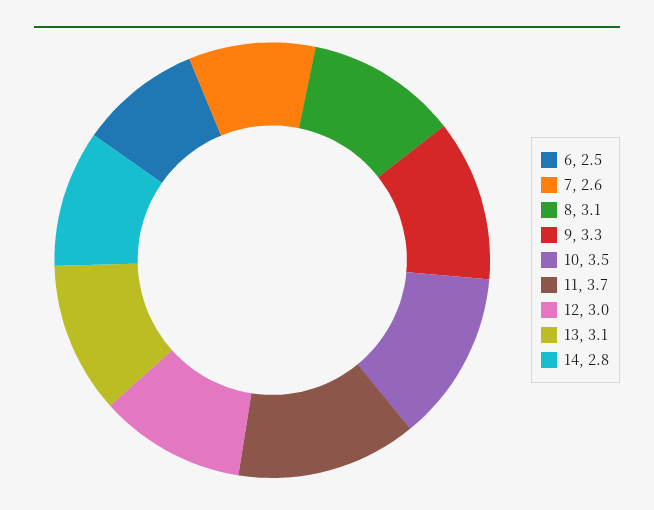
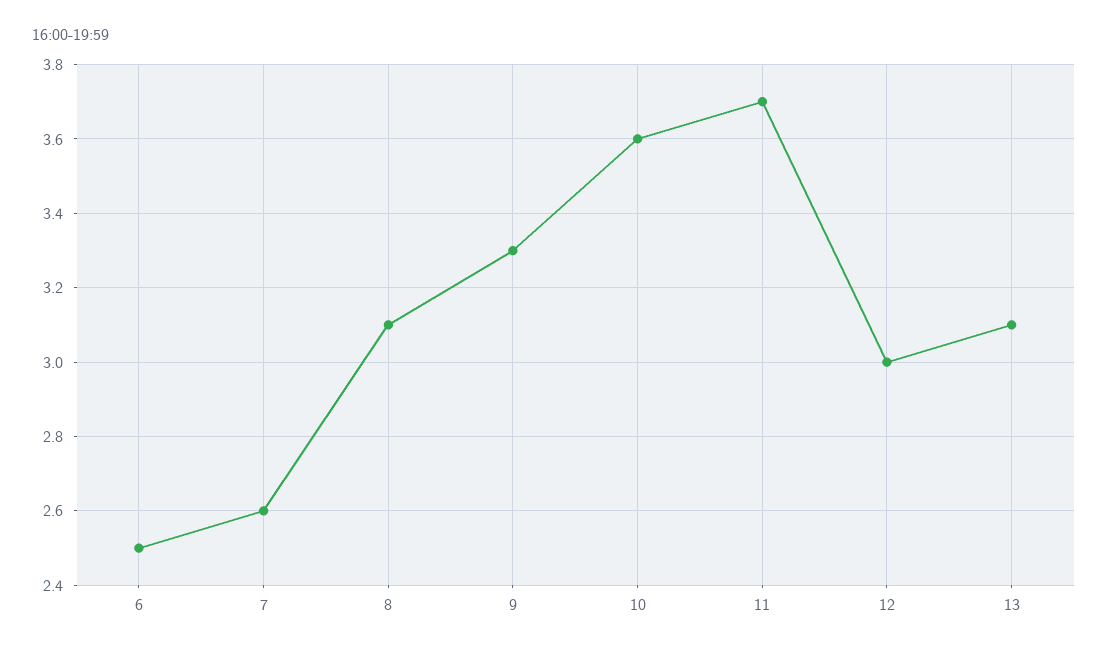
  {
    "6": 2.5,
    "7": 2.6,
    "8": 3.1,
    "9": 3.3,
-   "10": 3.5,
+   "10": 3.6,
    "11": 3.7,
    "12": 3,
-   "13": 3.1,
+   "13": 3.1
-   "14": 2.8
  }

